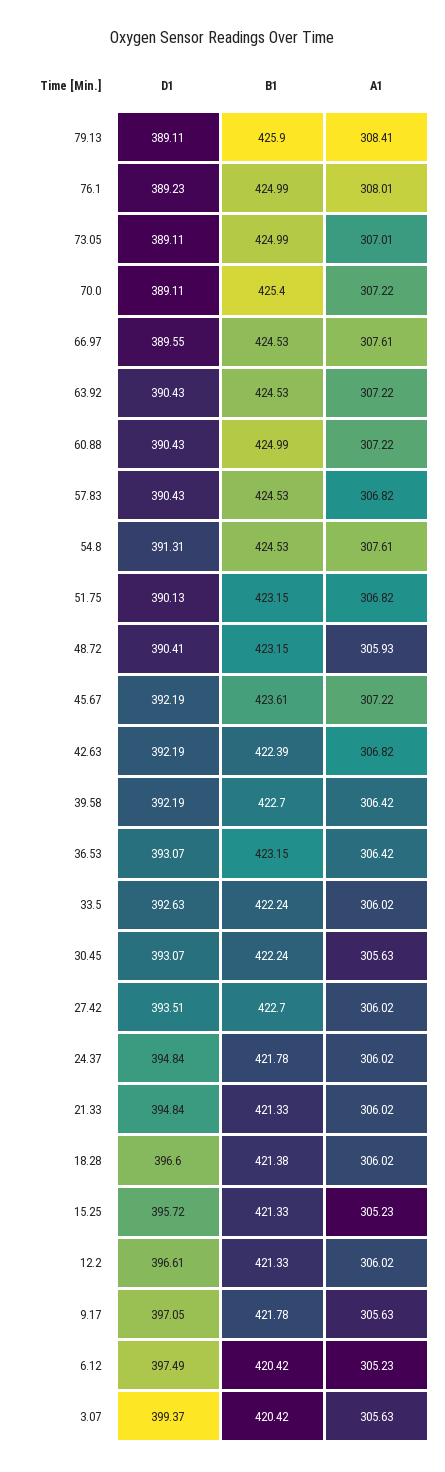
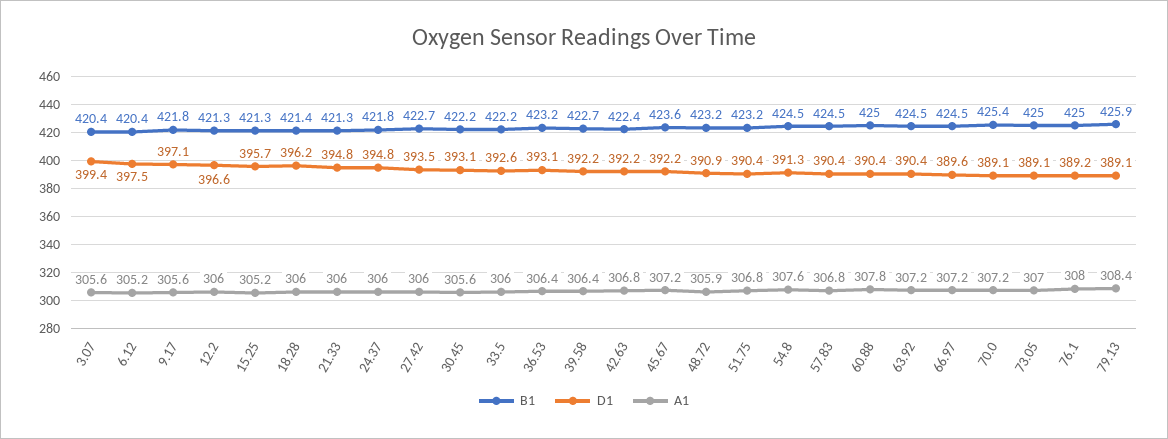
  {
    "D1": {
      "79.13": 389.11,
      "76.1": 389.23,
      "73.05": 389.11,
      "70.0": 389.11,
      "66.97": 389.55,
      "63.92": 390.43,
      "60.88": 390.43,
      "57.83": 390.43,
      "54.8": 391.31,
-     "51.75": 390.13,
+     "51.75": 390.4,
-     "48.72": 390.41,
+     "48.72": 390.9,
      "45.67": 392.19,
      "42.63": 392.19,
      "39.58": 392.19,
      "36.53": 393.07,
      "33.5": 392.63,
      "30.45": 393.07,
      "27.42": 393.51,
      "24.37": 394.84,
      "21.33": 394.84,
-     "18.28": 396.6,
+     "18.28": 396.2,
      "15.25": 395.72,
      "12.2": 396.61,
      "9.17": 397.05,
      "6.12": 397.49,
      "3.07": 399.37
    },
    "B1": {
      "79.13": 425.9,
      "76.1": 424.99,
      "73.05": 424.99,
      "70.0": 425.4,
      "66.97": 424.53,
      "63.92": 424.53,
      "60.88": 424.99,
      "57.83": 424.53,
      "54.8": 424.53,
      "51.75": 423.15,
      "48.72": 423.15,
      "45.67": 423.61,
      "42.63": 422.39,
      "39.58": 422.7,
      "36.53": 423.15,
      "33.5": 422.24,
      "30.45": 422.24,
      "27.42": 422.7,
      "24.37": 421.78,
      "21.33": 421.33,
      "18.28": 421.38,
      "15.25": 421.33,
      "12.2": 421.33,
      "9.17": 421.78,
      "6.12": 420.42,
      "3.07": 420.42
    },
    "A1": {
      "79.13": 308.41,
      "76.1": 308.01,
      "73.05": 307.01,
      "70.0": 307.22,
-     "66.97": 307.61,
+     "66.97": 307.2,
      "63.92": 307.22,
-     "60.88": 307.22,
+     "60.88": 307.8,
      "57.83": 306.82,
      "54.8": 307.61,
      "51.75": 306.82,
      "48.72": 305.93,
      "45.67": 307.22,
      "42.63": 306.82,
      "39.58": 306.42,
      "36.53": 306.42,
      "33.5": 306.02,
      "30.45": 305.63,
      "27.42": 306.02,
      "24.37": 306.02,
      "21.33": 306.02,
      "18.28": 306.02,
      "15.25": 305.23,
      "12.2": 306.02,
      "9.17": 305.63,
      "6.12": 305.23,
      "3.07": 305.63
    }
  }

